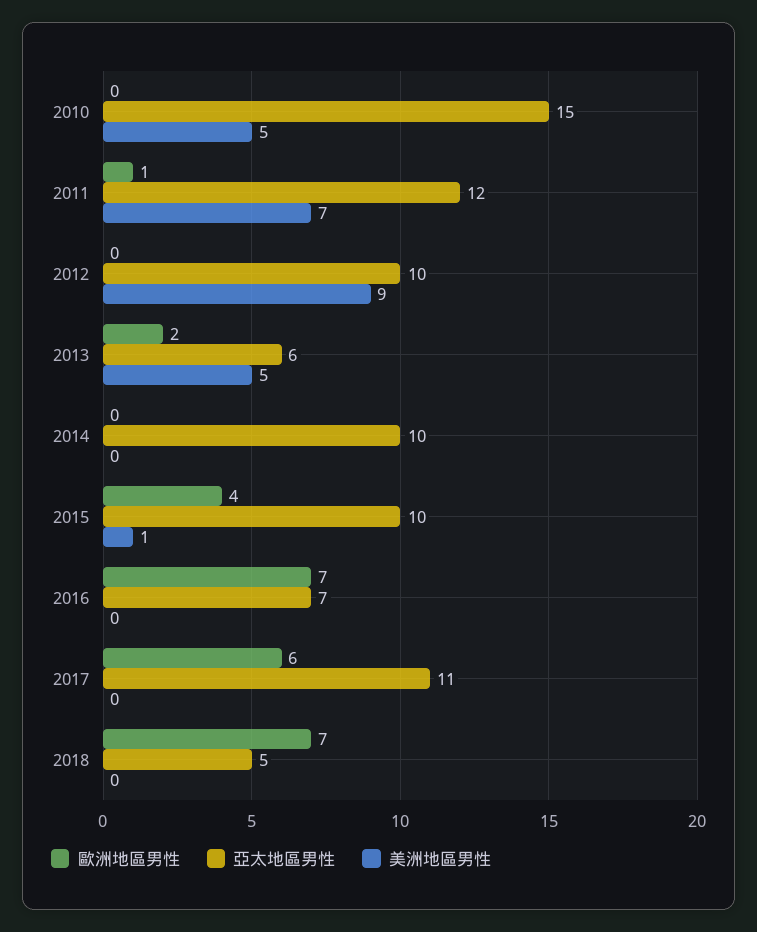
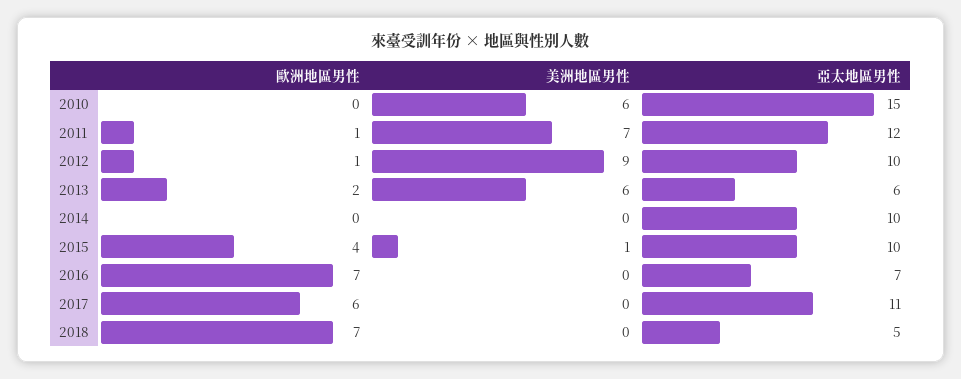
  {
    "歐洲地區男性": {
      "2010": 0,
      "2011": 1,
-     "2012": 0,
+     "2012": 1,
      "2013": 2,
      "2014": 0,
      "2015": 4,
      "2016": 7,
      "2017": 6,
      "2018": 7
    },
    "亞太地區男性": {
      "2010": 15,
      "2011": 12,
      "2012": 10,
      "2013": 6,
      "2014": 10,
      "2015": 10,
      "2016": 7,
      "2017": 11,
      "2018": 5
    },
    "美洲地區男性": {
-     "2010": 5,
+     "2010": 6,
      "2011": 7,
      "2012": 9,
-     "2013": 5,
+     "2013": 6,
      "2014": 0,
      "2015": 1,
      "2016": 0,
      "2017": 0,
      "2018": 0
    }
  }

